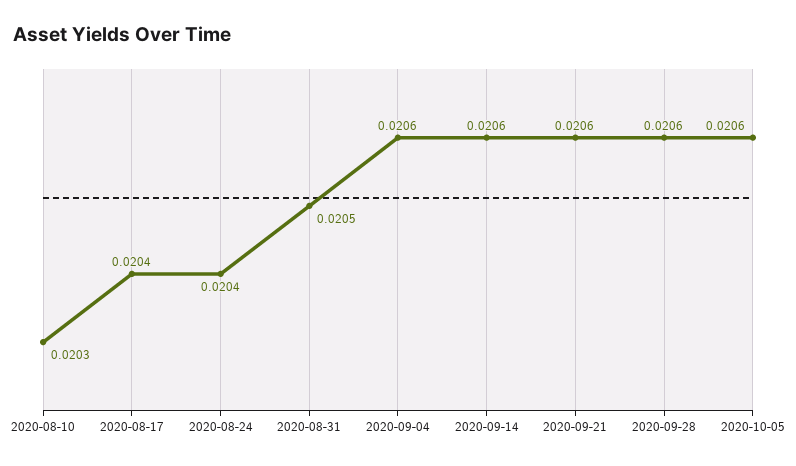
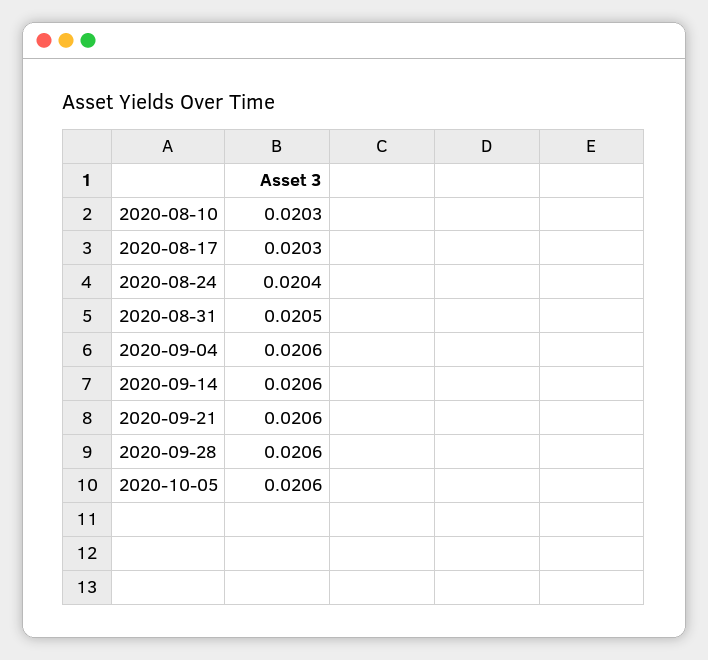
  {
    "2020-08-10": 0.0203,
-   "2020-08-17": 0.0204,
+   "2020-08-17": 0.0203,
    "2020-08-24": 0.0204,
    "2020-08-31": 0.0205,
    "2020-09-04": 0.0206,
    "2020-09-14": 0.0206,
    "2020-09-21": 0.0206,
    "2020-09-28": 0.0206,
    "2020-10-05": 0.0206
  }

